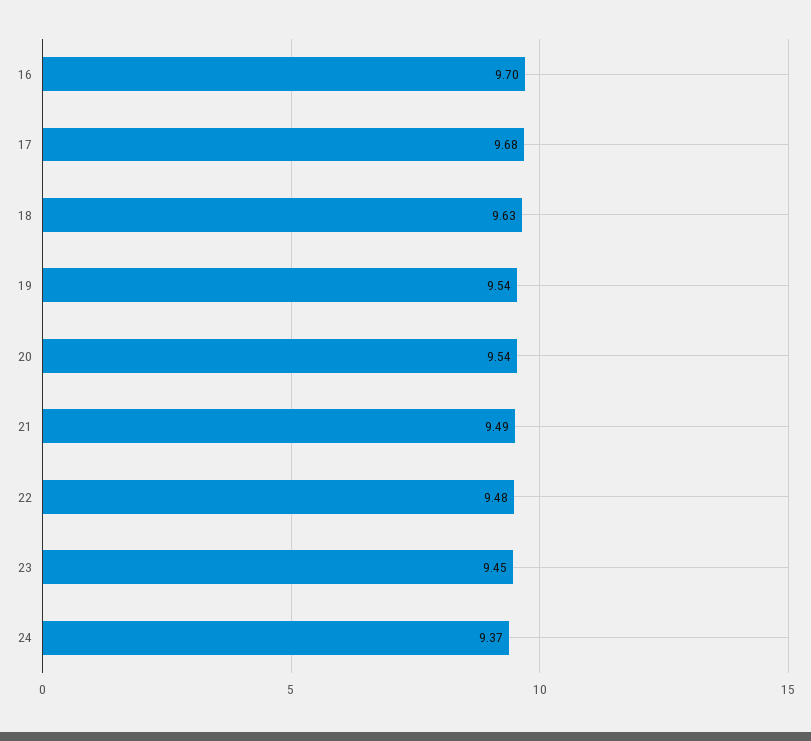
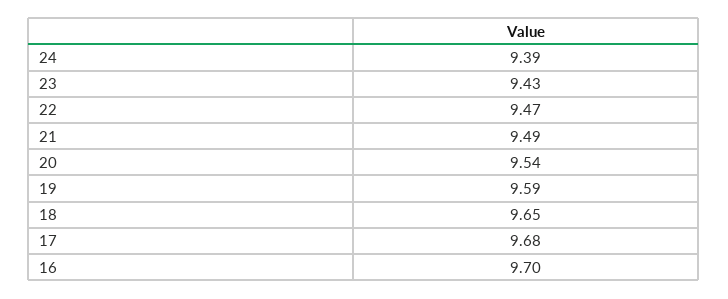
  {
    "16": 9.7,
    "17": 9.68,
-   "18": 9.63,
+   "18": 9.65,
-   "19": 9.54,
+   "19": 9.59,
    "20": 9.54,
    "21": 9.49,
-   "22": 9.48,
+   "22": 9.47,
-   "23": 9.45,
+   "23": 9.43,
-   "24": 9.37
+   "24": 9.39
  }

